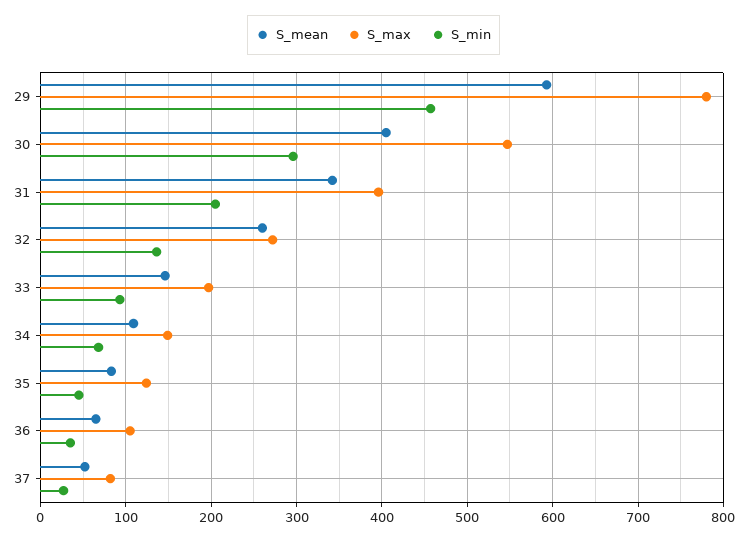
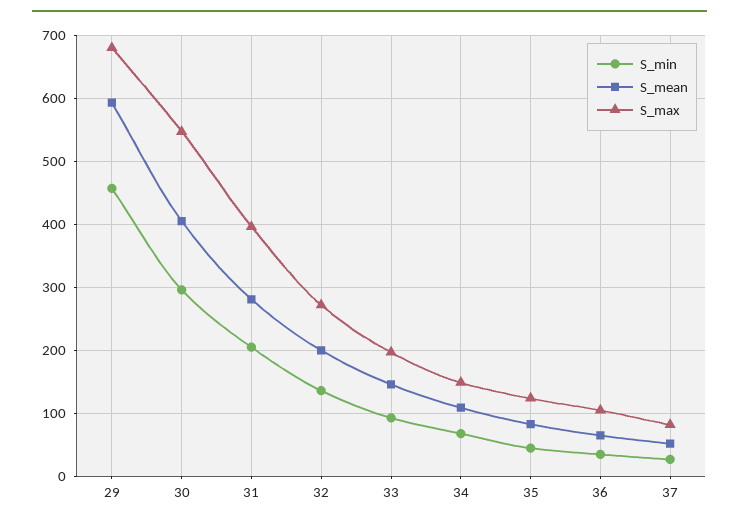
  {
    "S_mean": {
      "29": 590,
      "30": 410,
-     "31": 340,
+     "31": 280,
-     "32": 260,
+     "32": 200,
      "33": 150,
      "34": 110,
      "35": 80,
      "36": 70,
      "37": 50
    },
    "S_max": {
-     "29": 780,
+     "29": 680,
      "30": 550,
      "31": 400,
      "32": 270,
      "33": 200,
      "34": 150,
      "35": 120,
      "36": 110,
      "37": 80
    },
    "S_min": {
      "29": 460,
      "30": 300,
      "31": 210,
      "32": 140,
      "33": 90,
      "34": 70,
      "35": 50,
      "36": 40,
      "37": 30
    }
  }

